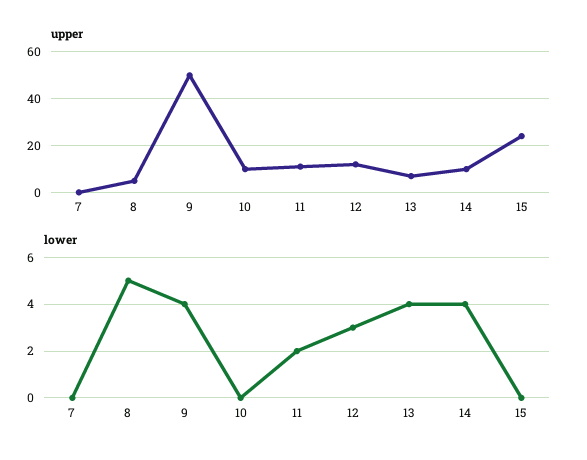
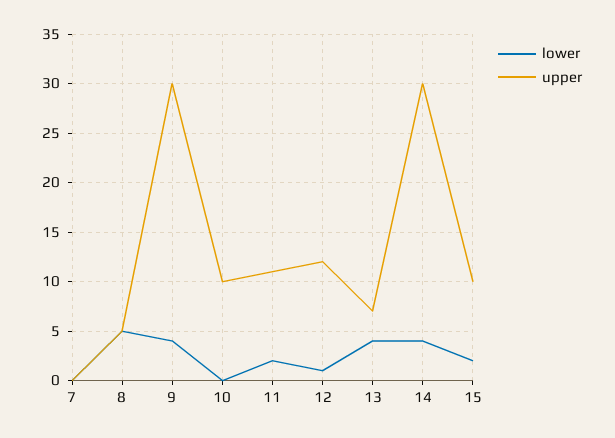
  {
    "upper": {
      "7": 0,
      "8": 5,
-     "9": 50,
+     "9": 30,
      "10": 10,
      "11": 11,
      "12": 12,
      "13": 7,
-     "14": 10,
+     "14": 30,
-     "15": 25
+     "15": 10
    },
    "lower": {
      "7": 0,
      "8": 5,
      "9": 4,
      "10": 0,
      "11": 2,
-     "12": 3,
+     "12": 1,
      "13": 4,
      "14": 4,
-     "15": 0
+     "15": 2
    }
  }

